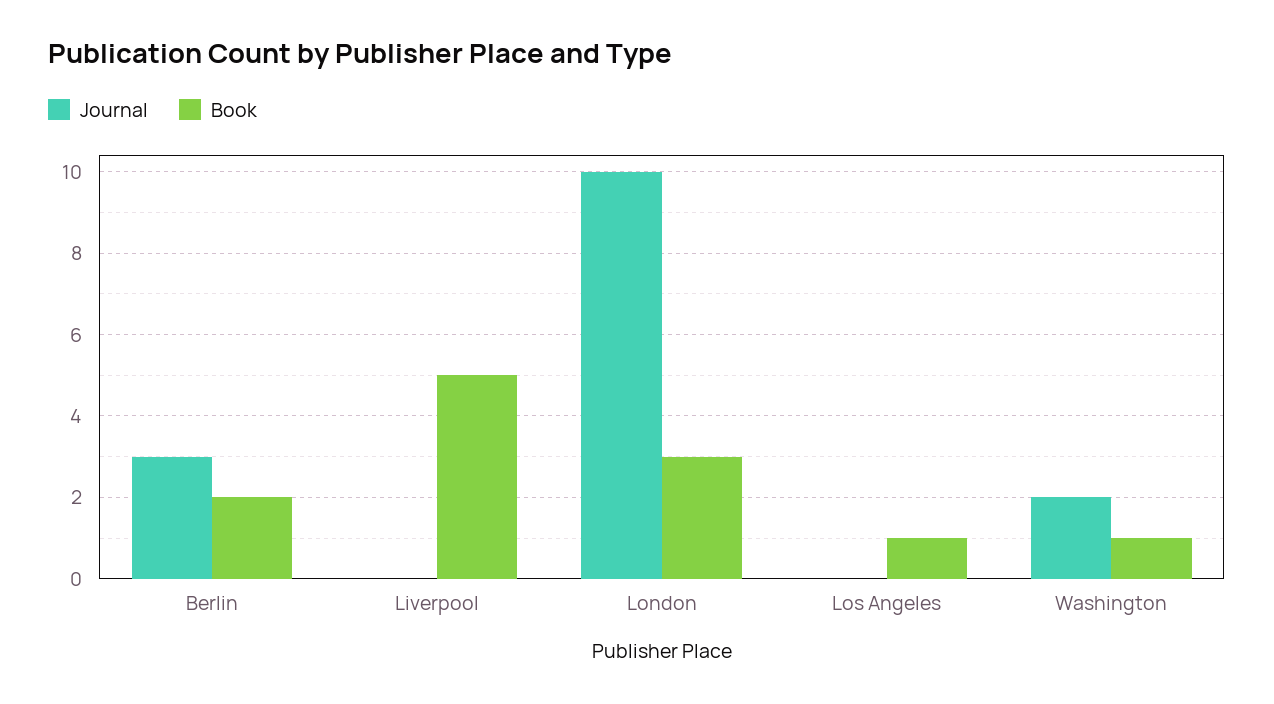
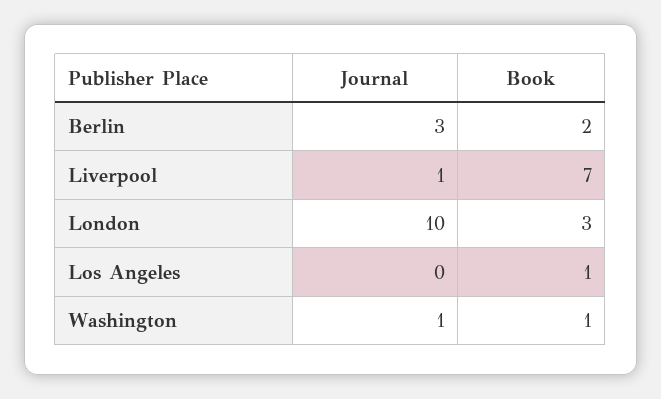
  {
    "Journal": {
      "Berlin": 3,
-     "Liverpool": 0,
+     "Liverpool": 1,
      "London": 10,
      "Los Angeles": 0,
-     "Washington": 2
+     "Washington": 1
    },
    "Book": {
      "Berlin": 2,
-     "Liverpool": 5,
+     "Liverpool": 7,
      "London": 3,
      "Los Angeles": 1,
      "Washington": 1
    }
  }

